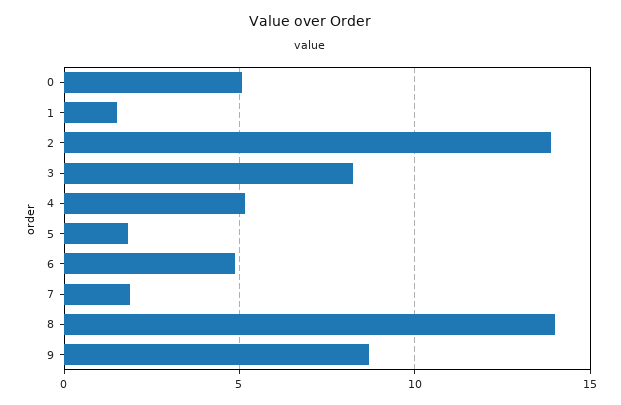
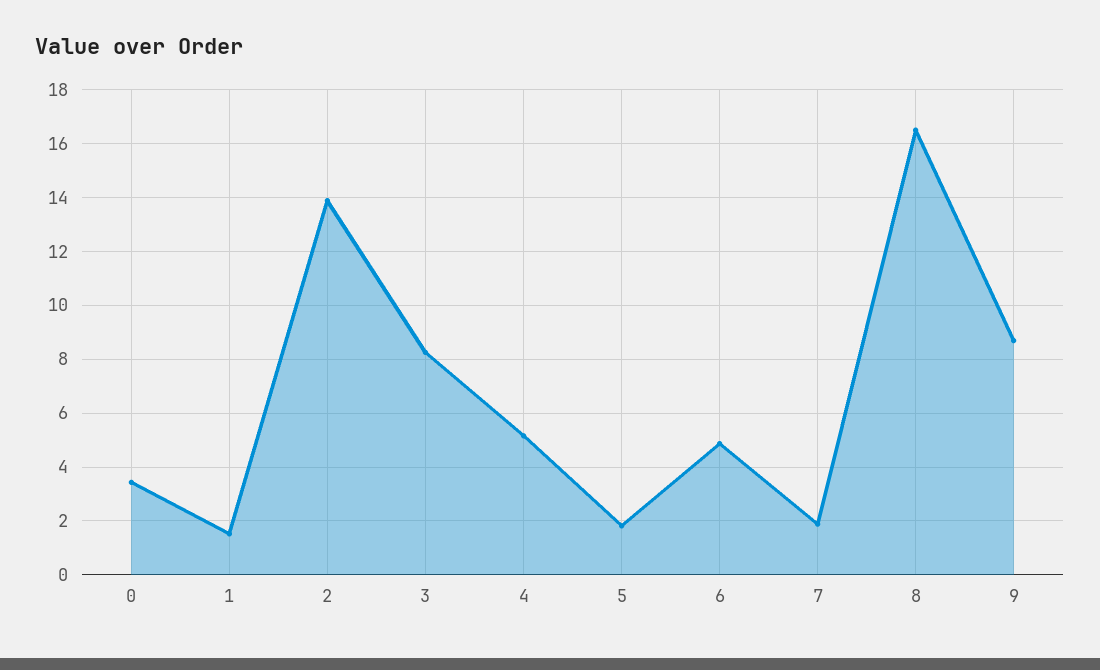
  {
-   "0": 5,
+   "0": 3.5,
    "1": 1.5,
    "2": 14,
    "3": 8.25,
    "4": 5.25,
    "5": 1.75,
    "6": 4.75,
    "7": 2,
-   "8": 14,
+   "8": 16.5,
    "9": 8.75
  }

